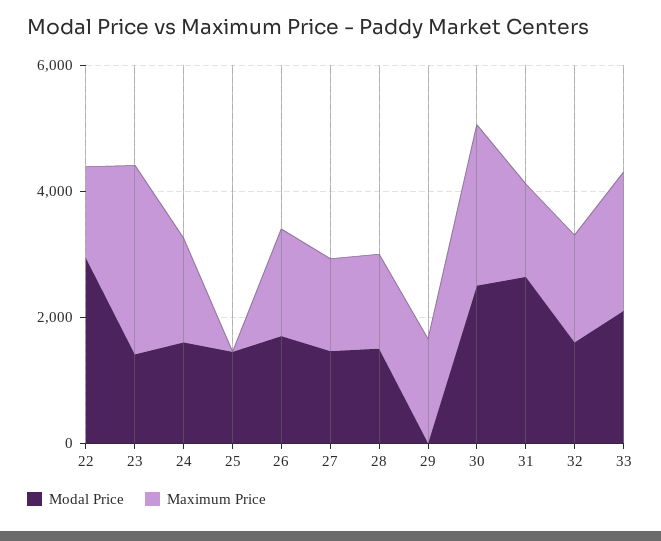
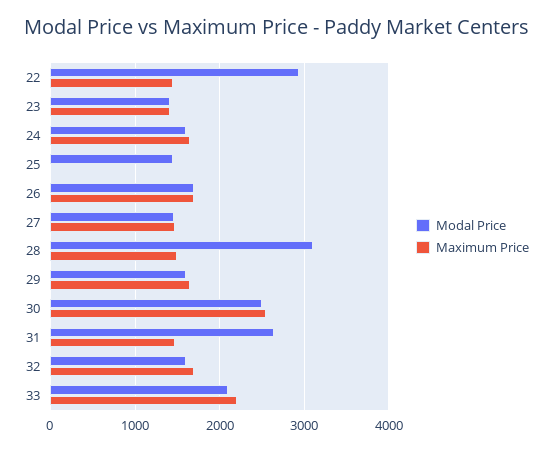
  {
    "Modal Price": {
      "22": 2900,
      "23": 1400,
      "24": 1600,
      "25": 1500,
      "26": 1700,
      "27": 1500,
-     "28": 1500,
+     "28": 3100,
-     "29": 0,
+     "29": 1600,
      "30": 2500,
      "31": 2600,
      "32": 1600,
      "33": 2100
    },
    "Maximum Price": {
      "22": 1500,
-     "23": 3000,
+     "23": 1400,
      "24": 1700,
      "25": 0,
      "26": 1700,
      "27": 1500,
      "28": 1500,
      "29": 1700,
      "30": 2600,
      "31": 1500,
      "32": 1700,
      "33": 2200
    }
  }

